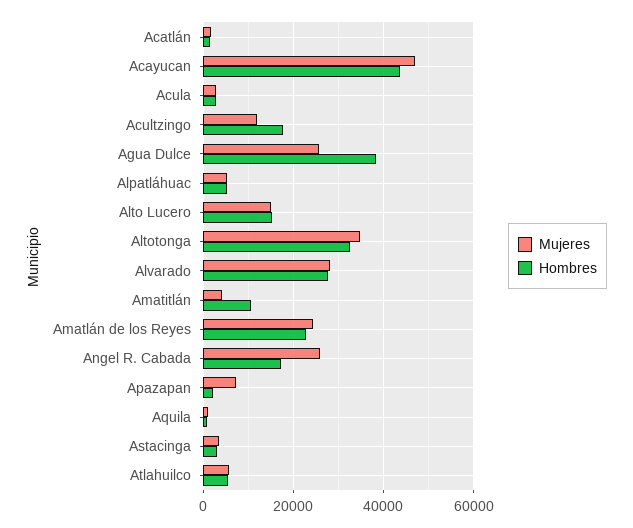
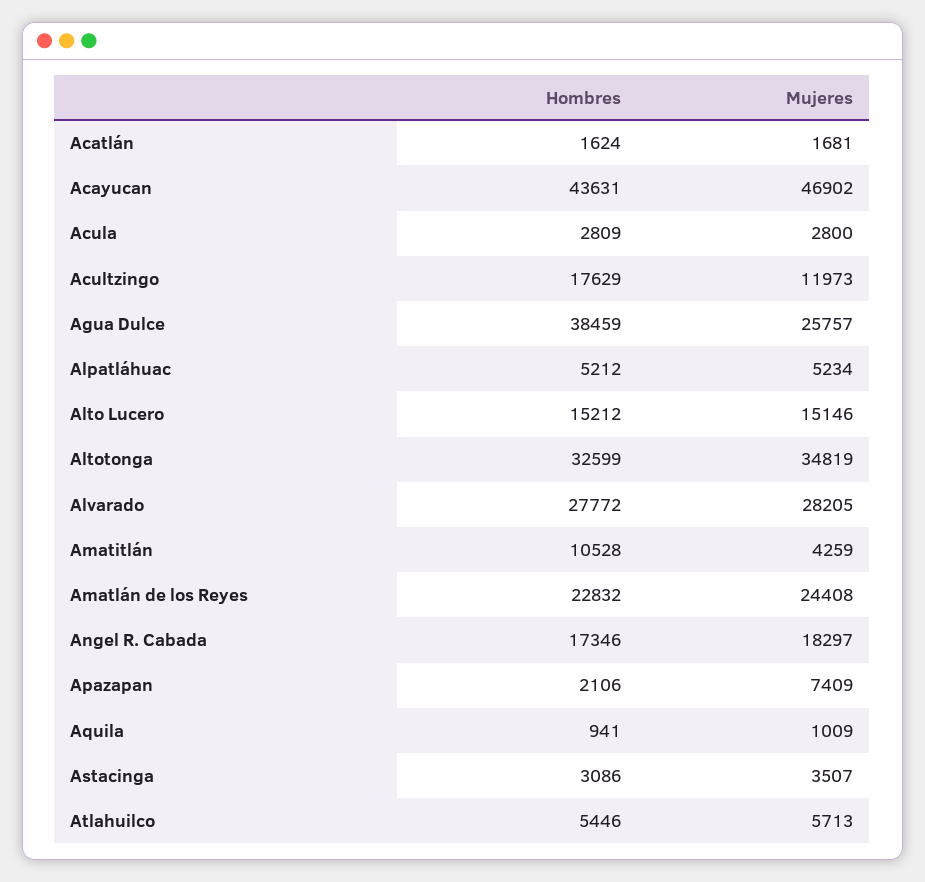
  {
    "Mujeres": {
      "Acatlán": 1681,
      "Acayucan": 46902,
      "Acula": 2800,
      "Acultzingo": 11973,
      "Agua Dulce": 25757,
      "Alpatláhuac": 5234,
      "Alto Lucero": 15146,
      "Altotonga": 34819,
      "Alvarado": 28205,
      "Amatitlán": 4259,
      "Amatlán de los Reyes": 24408,
-     "Angel R. Cabada": 26000,
+     "Angel R. Cabada": 18297,
      "Apazapan": 7409,
      "Aquila": 1009,
      "Astacinga": 3507,
      "Atlahuilco": 5713
    },
    "Hombres": {
      "Acatlán": 1624,
      "Acayucan": 43631,
      "Acula": 2809,
      "Acultzingo": 17629,
      "Agua Dulce": 38459,
      "Alpatláhuac": 5212,
      "Alto Lucero": 15212,
      "Altotonga": 32599,
      "Alvarado": 27772,
      "Amatitlán": 10528,
      "Amatlán de los Reyes": 22832,
      "Angel R. Cabada": 17346,
      "Apazapan": 2106,
      "Aquila": 941,
      "Astacinga": 3086,
      "Atlahuilco": 5446
    }
  }

